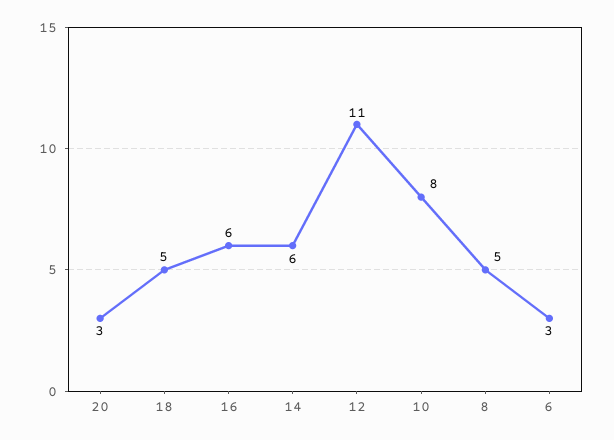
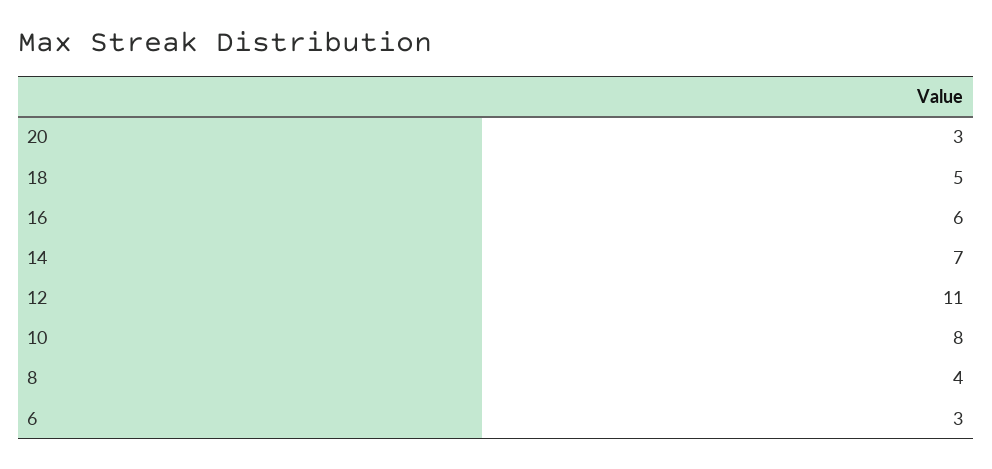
  {
    "20": 3,
    "18": 5,
    "16": 6,
-   "14": 6,
+   "14": 7,
    "12": 11,
    "10": 8,
-   "8": 5,
+   "8": 4,
    "6": 3
  }

